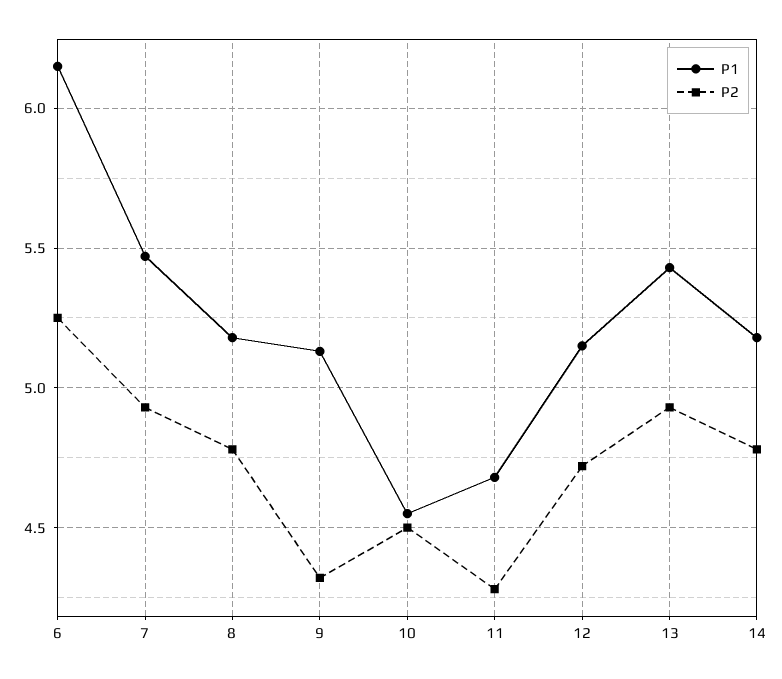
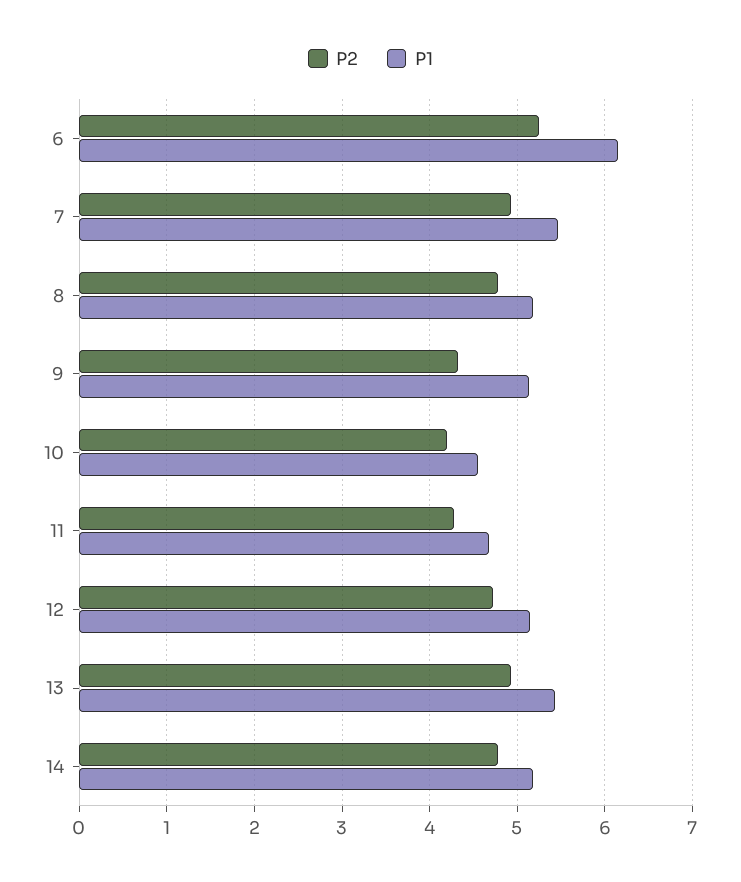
  {
    "P1": {
      "6": 6.15,
      "7": 5.45,
      "8": 5.2,
      "9": 5.15,
      "10": 4.55,
      "11": 4.7,
      "12": 5.15,
      "13": 5.45,
      "14": 5.2
    },
    "P2": {
      "6": 5.25,
      "7": 4.95,
      "8": 4.8,
      "9": 4.3,
-     "10": 4.5,
+     "10": 4.2,
      "11": 4.3,
      "12": 4.7,
      "13": 4.95,
      "14": 4.8
    }
  }

